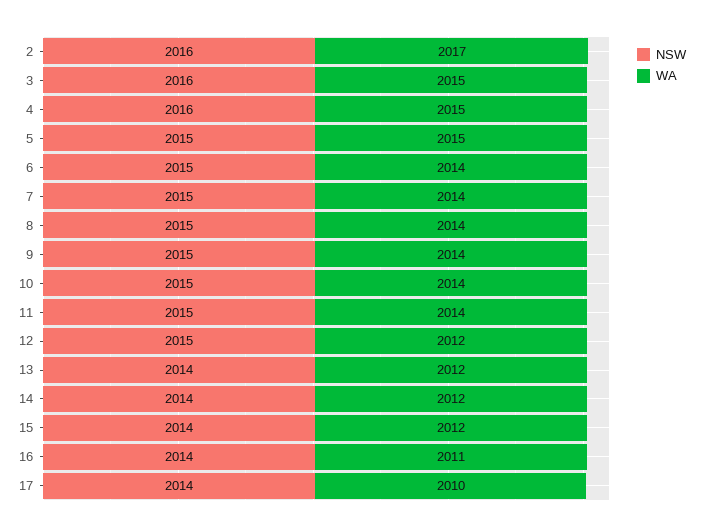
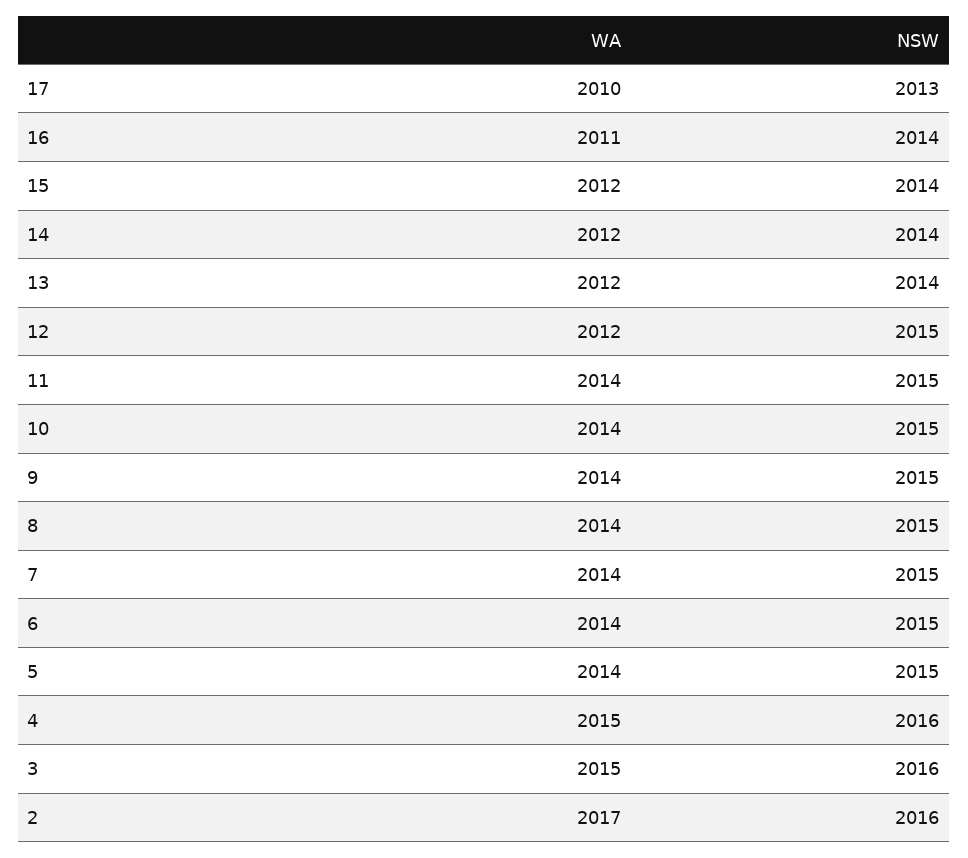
  {
    "NSW": {
      "2": 2016,
      "3": 2016,
      "4": 2016,
      "5": 2015,
      "6": 2015,
      "7": 2015,
      "8": 2015,
      "9": 2015,
      "10": 2015,
      "11": 2015,
      "12": 2015,
      "13": 2014,
      "14": 2014,
      "15": 2014,
      "16": 2014,
-     "17": 2014
+     "17": 2013
    },
    "WA": {
      "2": 2017,
      "3": 2015,
      "4": 2015,
-     "5": 2015,
+     "5": 2014,
      "6": 2014,
      "7": 2014,
      "8": 2014,
      "9": 2014,
      "10": 2014,
      "11": 2014,
      "12": 2012,
      "13": 2012,
      "14": 2012,
      "15": 2012,
      "16": 2011,
      "17": 2010
    }
  }

